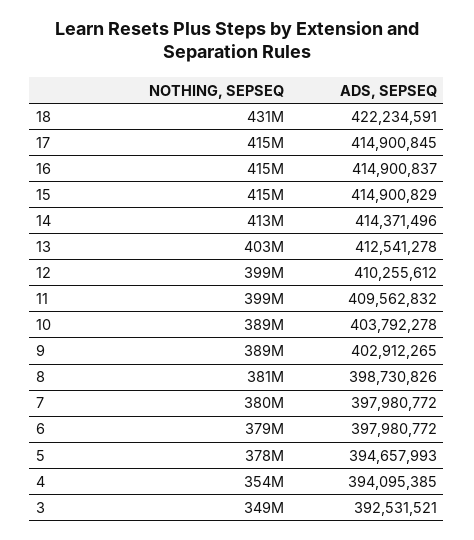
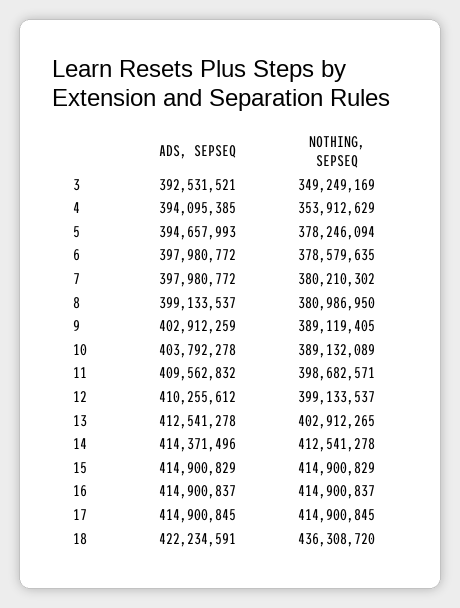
  {
    "NOTHING, SEPSEQ": {
-     "18": 431000000,
+     "18": 436308720,
      "17": 414900845,
      "16": 414900837,
      "15": 414900829,
      "14": 412541278,
      "13": 402912265,
      "12": 399133537,
      "11": 398682571,
      "10": 389132089,
      "9": 389119405,
      "8": 380986950,
      "7": 380210302,
      "6": 378579635,
      "5": 378246094,
      "4": 353912629,
      "3": 349249169
    },
    "ADS, SEPSEQ": {
      "18": 422234591,
      "17": 414900845,
      "16": 414900837,
      "15": 414900829,
      "14": 414371496,
      "13": 412541278,
      "12": 410255612,
      "11": 409562832,
      "10": 403792278,
-     "9": 402912265,
+     "9": 402912259,
-     "8": 398730826,
+     "8": 399133537,
      "7": 397980772,
      "6": 397980772,
      "5": 394657993,
      "4": 394095385,
      "3": 392531521
    }
  }

